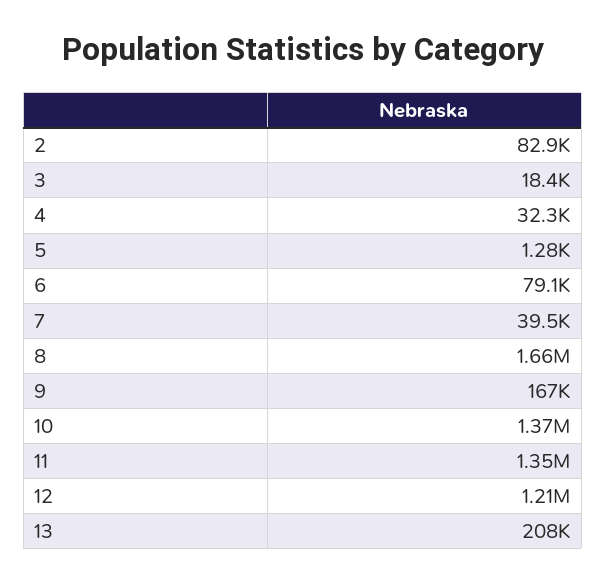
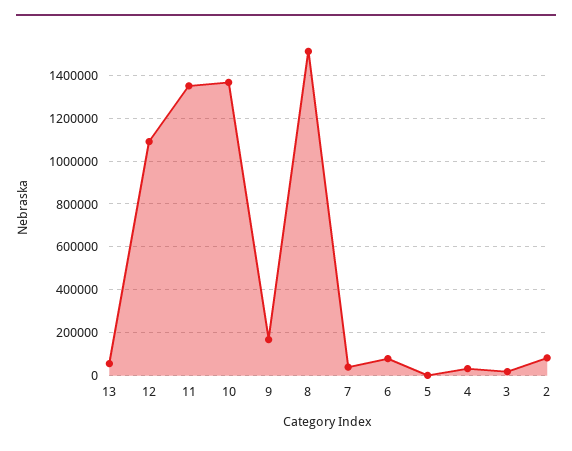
  {
    "2": 82900,
    "3": 18400,
    "4": 32300,
    "5": 1280,
    "6": 79100,
    "7": 39500,
-   "8": 1660000,
+   "8": 1500000,
    "9": 167000,
    "10": 1370000,
    "11": 1350000,
-   "12": 1210000,
+   "12": 1100000,
-   "13": 208000
+   "13": 50000
  }

